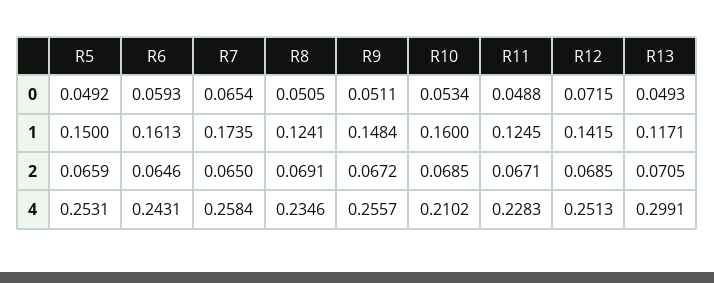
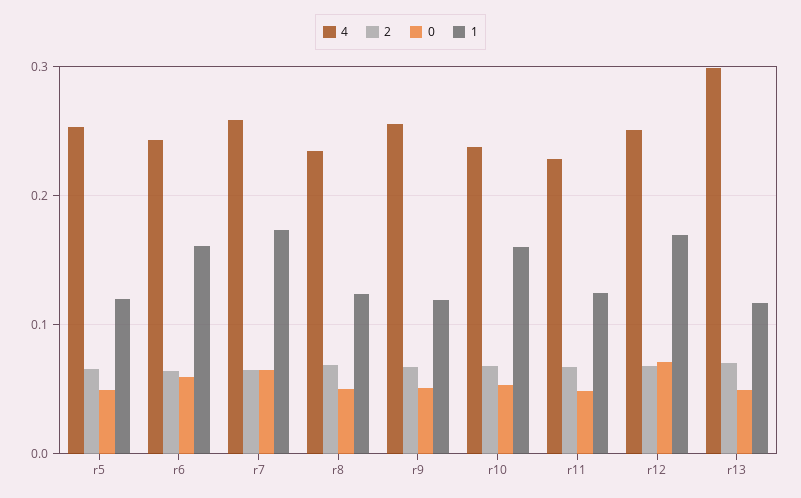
  {
    "0": {
      "R5": 0.0492,
      "R6": 0.0593,
      "R7": 0.0654,
      "R8": 0.0505,
      "R9": 0.0511,
      "R10": 0.0534,
      "R11": 0.0488,
      "R12": 0.0715,
      "R13": 0.0493
    },
    "1": {
-     "R5": 0.15,
+     "R5": 0.12,
      "R6": 0.1613,
      "R7": 0.1735,
      "R8": 0.1241,
-     "R9": 0.1484,
+     "R9": 0.12,
      "R10": 0.16,
      "R11": 0.1245,
-     "R12": 0.1415,
+     "R12": 0.17,
      "R13": 0.1171
    },
    "2": {
      "R5": 0.0659,
      "R6": 0.0646,
      "R7": 0.065,
      "R8": 0.0691,
      "R9": 0.0672,
      "R10": 0.0685,
      "R11": 0.0671,
      "R12": 0.0685,
      "R13": 0.0705
    },
    "4": {
      "R5": 0.2531,
      "R6": 0.2431,
      "R7": 0.2584,
      "R8": 0.2346,
      "R9": 0.2557,
-     "R10": 0.2102,
+     "R10": 0.24,
      "R11": 0.2283,
      "R12": 0.2513,
      "R13": 0.2991
    }
  }

